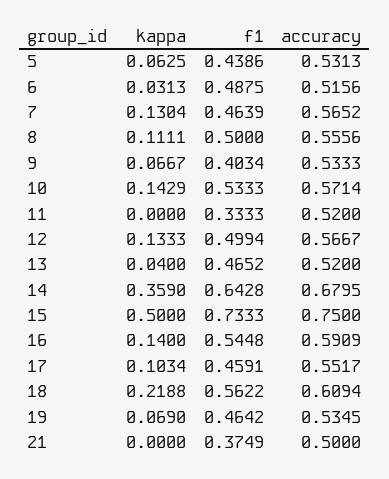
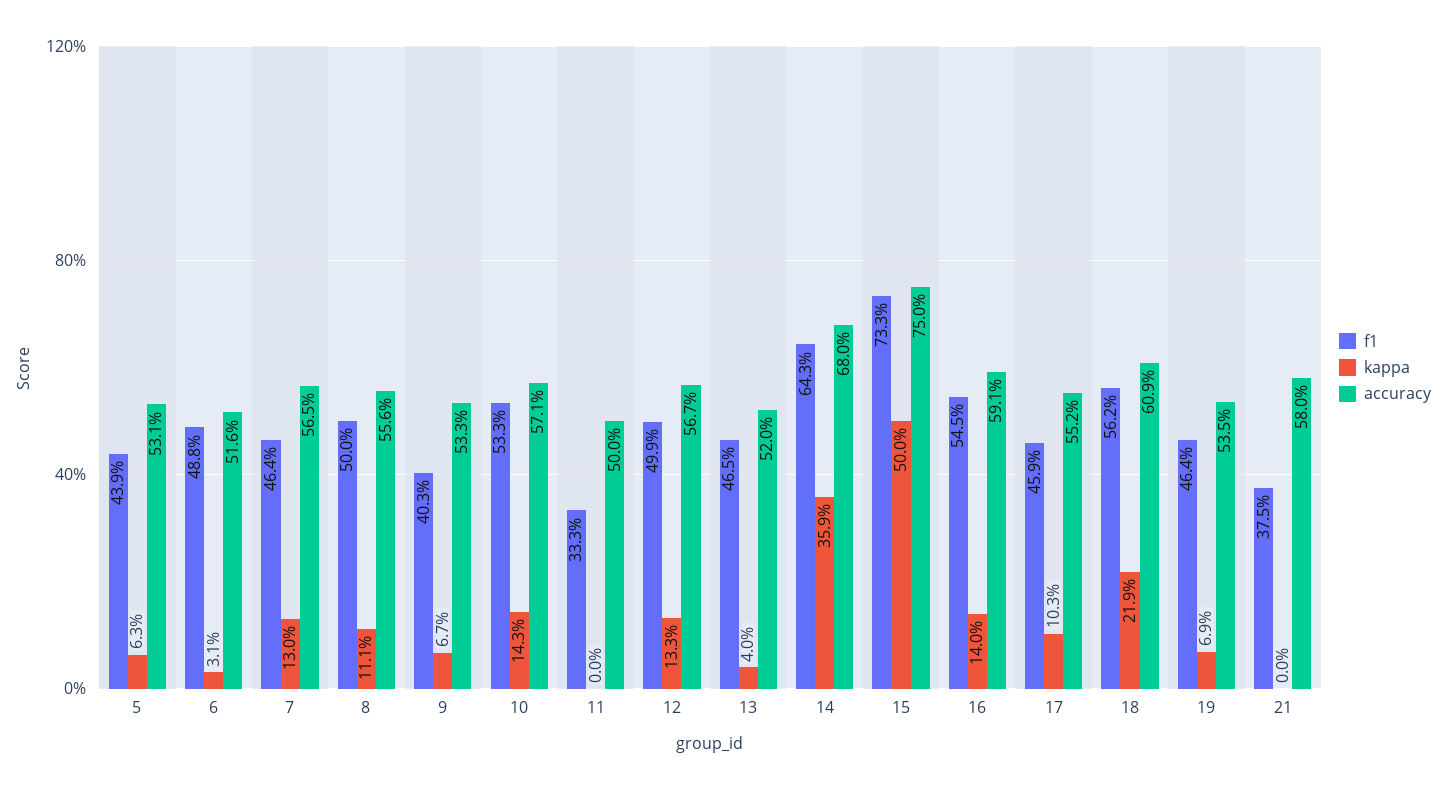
  {
    "kappa": {
      "5": 0.0625,
      "6": 0.0313,
      "7": 0.1304,
      "8": 0.1111,
      "9": 0.0667,
      "10": 0.1429,
      "11": 0,
      "12": 0.1333,
      "13": 0.04,
      "14": 0.359,
      "15": 0.5,
      "16": 0.14,
      "17": 0.1034,
      "18": 0.2188,
      "19": 0.069,
      "21": 0
    },
    "f1": {
      "5": 0.4386,
      "6": 0.4875,
      "7": 0.4639,
      "8": 0.5,
      "9": 0.4034,
      "10": 0.5333,
      "11": 0.3333,
      "12": 0.4994,
      "13": 0.4652,
      "14": 0.6428,
      "15": 0.7333,
      "16": 0.5448,
      "17": 0.4591,
      "18": 0.5622,
      "19": 0.4642,
      "21": 0.3749
    },
    "accuracy": {
      "5": 0.5313,
      "6": 0.5156,
      "7": 0.5652,
      "8": 0.5556,
      "9": 0.5333,
      "10": 0.5714,
-     "11": 0.52,
+     "11": 0.5,
      "12": 0.5667,
      "13": 0.52,
      "14": 0.6795,
      "15": 0.75,
      "16": 0.5909,
      "17": 0.5517,
      "18": 0.6094,
      "19": 0.5345,
-     "21": 0.5
+     "21": 0.58
    }
  }

